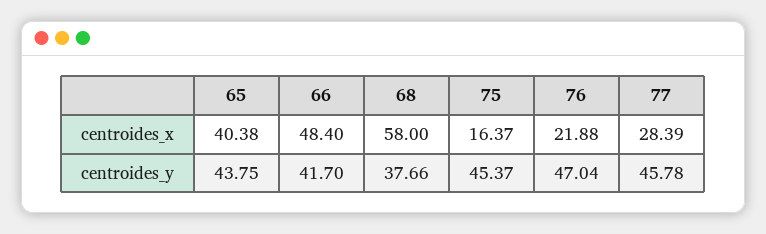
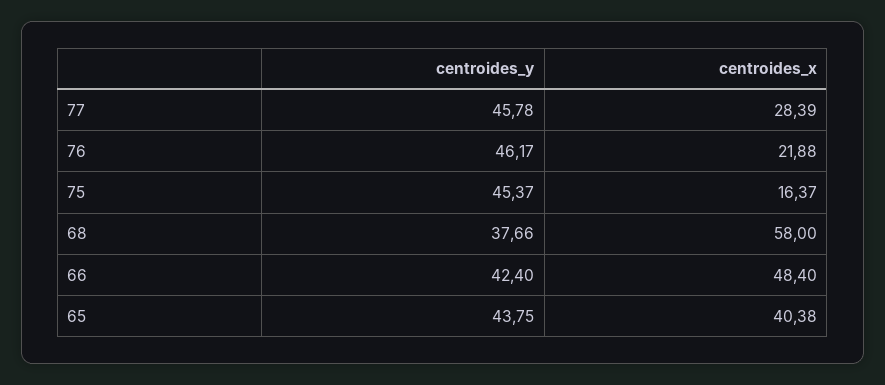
  {
    "65": {
      "centroides_x": 40.38,
      "centroides_y": 43.75
    },
    "66": {
      "centroides_x": 48.4,
-     "centroides_y": 41.7
+     "centroides_y": 42.4
    },
    "68": {
      "centroides_x": 58,
      "centroides_y": 37.66
    },
    "75": {
      "centroides_x": 16.37,
      "centroides_y": 45.37
    },
    "76": {
      "centroides_x": 21.88,
-     "centroides_y": 47.04
+     "centroides_y": 46.17
    },
    "77": {
      "centroides_x": 28.39,
      "centroides_y": 45.78
    }
  }

